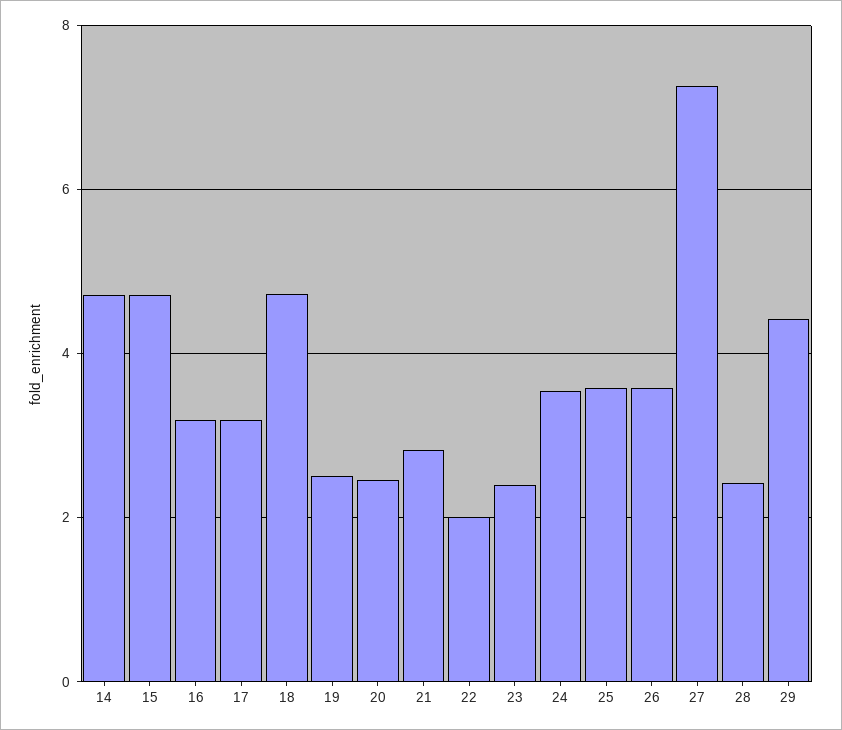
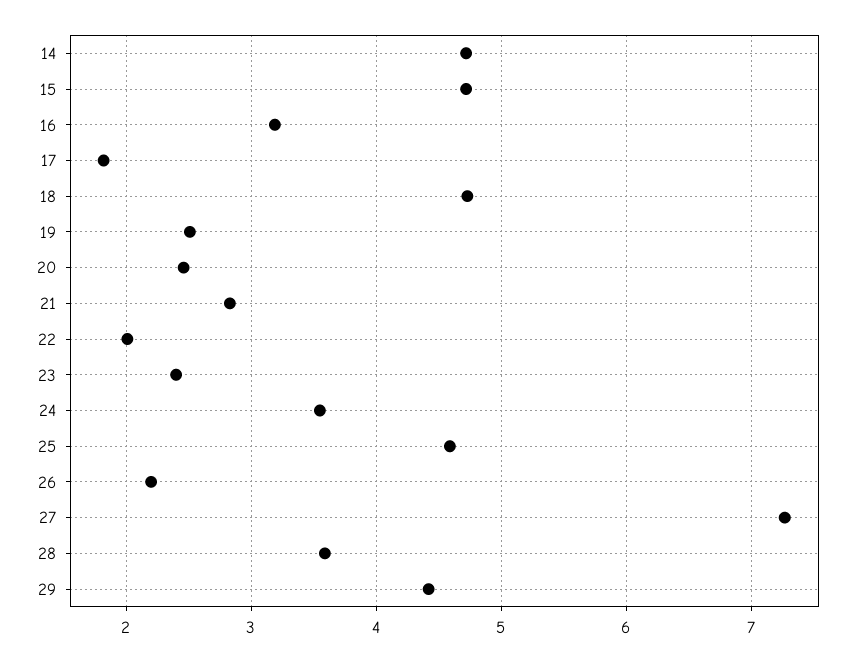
  {
    "14": 4.7,
    "15": 4.7,
    "16": 3.2,
-   "17": 3.2,
+   "17": 1.8,
    "18": 4.7,
    "19": 2.5,
    "20": 2.5,
    "21": 2.8,
    "22": 2,
    "23": 2.4,
    "24": 3.6,
-   "25": 3.6,
+   "25": 4.6,
-   "26": 3.6,
+   "26": 2.2,
    "27": 7.3,
-   "28": 2.4,
+   "28": 3.6,
    "29": 4.4
  }

